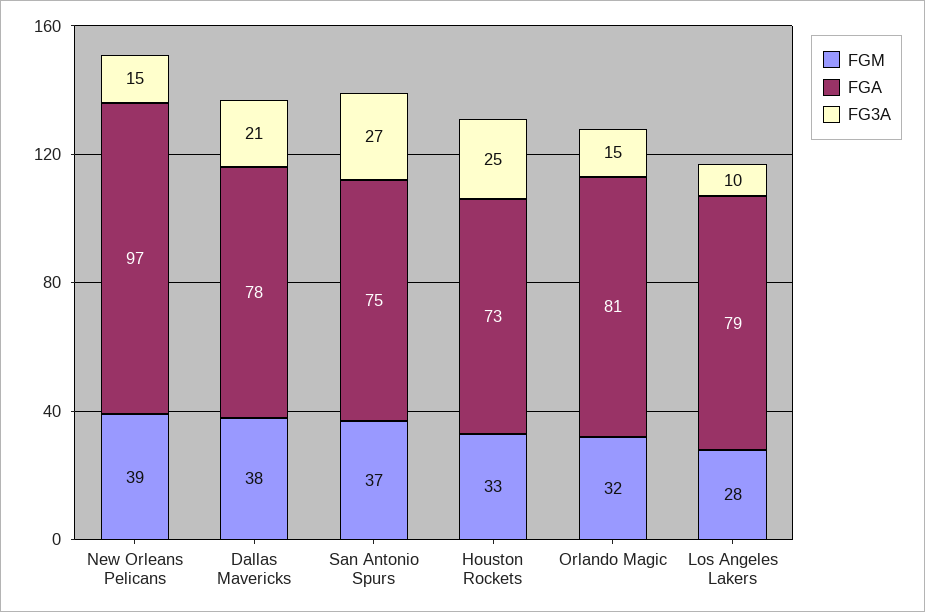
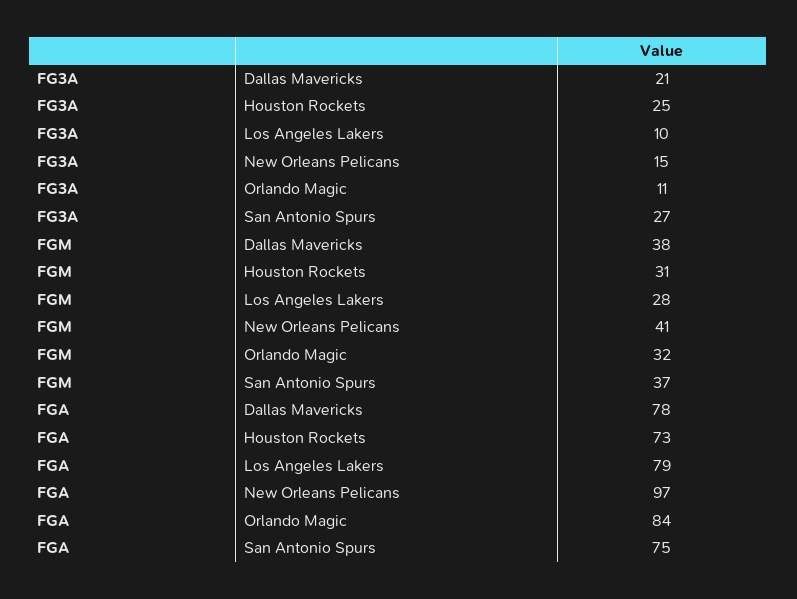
  {
    "FGM": {
-     "New Orleans Pelicans": 39,
+     "New Orleans Pelicans": 41,
      "Dallas Mavericks": 38,
      "San Antonio Spurs": 37,
-     "Houston Rockets": 33,
+     "Houston Rockets": 31,
      "Orlando Magic": 32,
      "Los Angeles Lakers": 28
    },
    "FGA": {
      "New Orleans Pelicans": 97,
      "Dallas Mavericks": 78,
      "San Antonio Spurs": 75,
      "Houston Rockets": 73,
-     "Orlando Magic": 81,
+     "Orlando Magic": 84,
      "Los Angeles Lakers": 79
    },
    "FG3A": {
      "New Orleans Pelicans": 15,
      "Dallas Mavericks": 21,
      "San Antonio Spurs": 27,
      "Houston Rockets": 25,
-     "Orlando Magic": 15,
+     "Orlando Magic": 11,
      "Los Angeles Lakers": 10
    }
  }

